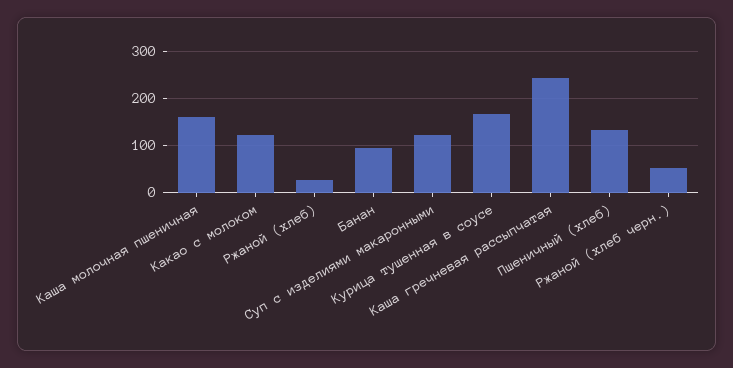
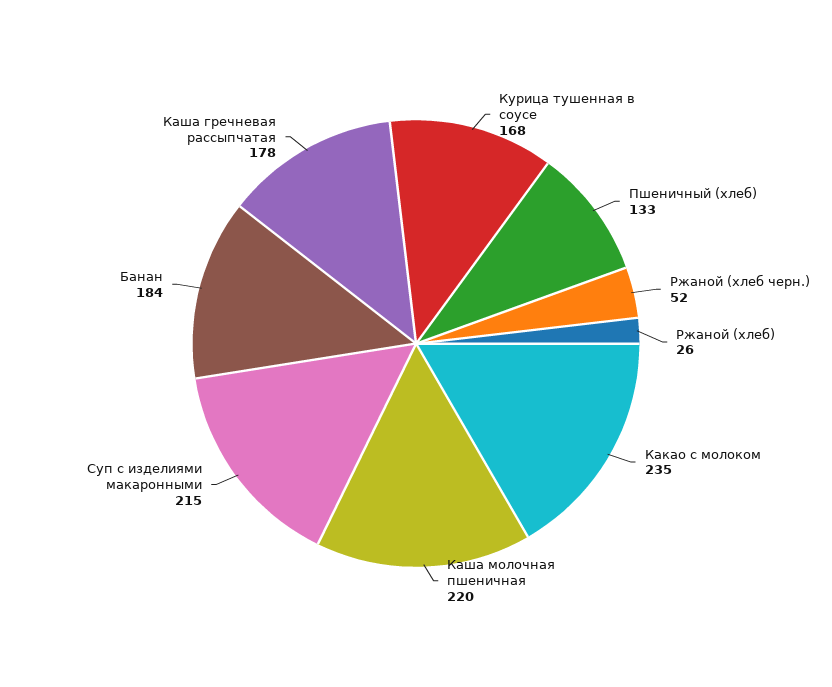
  {
-   "Каша молочная пшеничная": 160,
+   "Каша молочная пшеничная": 220,
-   "Какао с молоком": 120,
+   "Какао с молоком": 235,
    "Ржаной (хлеб)": 26,
-   "Банан": 100,
+   "Банан": 184,
-   "Суп с изделиями макаронными": 120,
+   "Суп с изделиями макаронными": 215,
    "Курица тушенная в соусе": 168,
-   "Каша гречневая рассыпчатая": 240,
+   "Каша гречневая рассыпчатая": 178,
    "Пшеничный (хлеб)": 133,
    "Ржаной (хлеб черн.)": 52
  }

